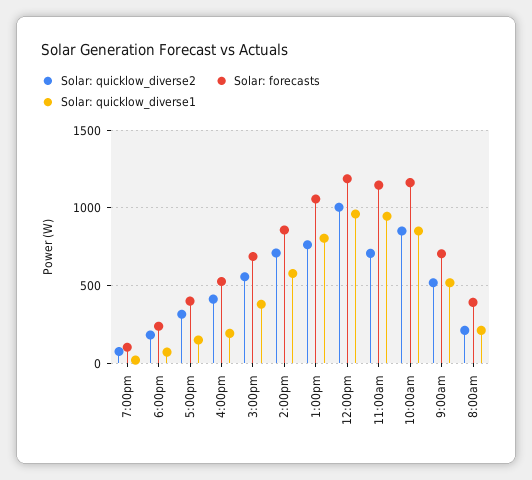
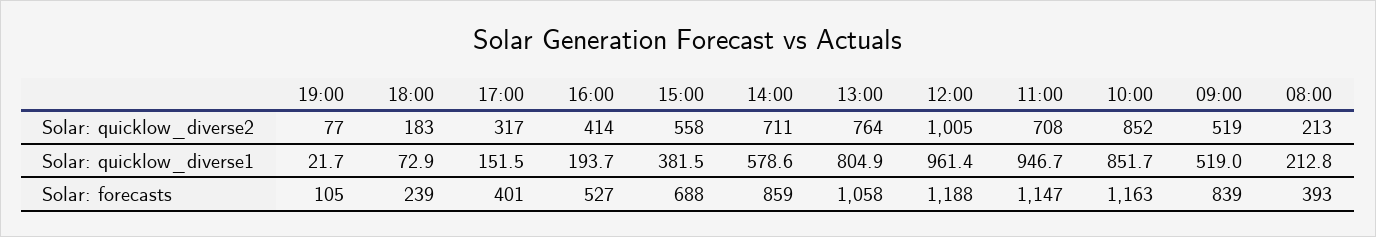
  {
    "Solar: quicklow_diverse2": {
      "7:00pm": 77,
      "6:00pm": 183,
      "5:00pm": 317,
      "4:00pm": 414,
      "3:00pm": 558,
      "2:00pm": 711,
      "1:00pm": 764,
      "12:00pm": 1005,
      "11:00am": 708,
      "10:00am": 852,
      "9:00am": 519,
      "8:00am": 213
    },
    "Solar: forecasts": {
      "7:00pm": 105,
      "6:00pm": 239,
      "5:00pm": 401,
      "4:00pm": 527,
      "3:00pm": 688,
      "2:00pm": 859,
      "1:00pm": 1058,
      "12:00pm": 1188,
      "11:00am": 1147,
      "10:00am": 1163,
-     "9:00am": 700,
+     "9:00am": 839,
      "8:00am": 393
    },
    "Solar: quicklow_diverse1": {
      "7:00pm": 21.7,
      "6:00pm": 72.9,
      "5:00pm": 151.5,
      "4:00pm": 193.7,
      "3:00pm": 381.5,
      "2:00pm": 578.6,
      "1:00pm": 804.9,
      "12:00pm": 961.4,
      "11:00am": 946.7,
      "10:00am": 851.7,
      "9:00am": 519,
      "8:00am": 212.8
    }
  }

